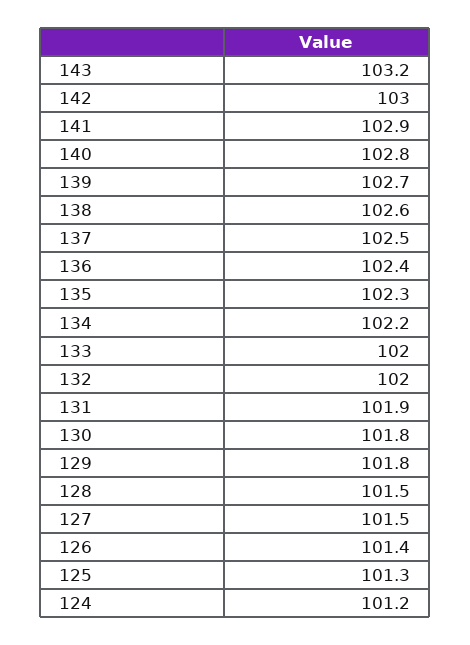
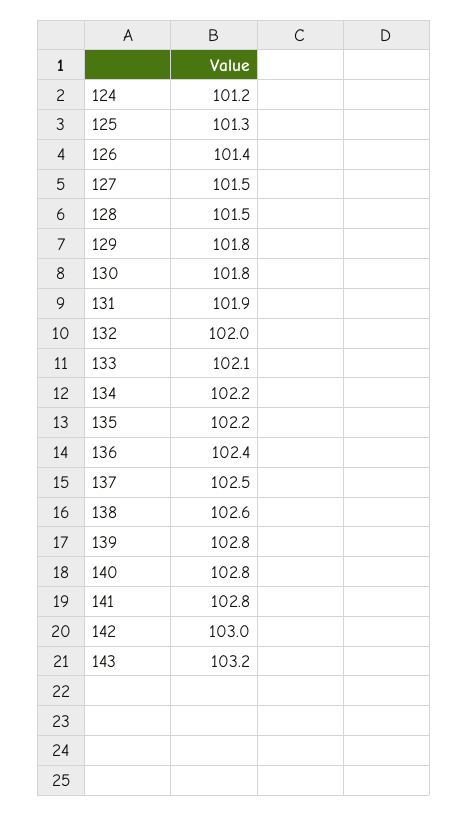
  {
    "143": 103.2,
    "142": 103,
-   "141": 102.9,
+   "141": 102.8,
    "140": 102.8,
-   "139": 102.7,
+   "139": 102.8,
    "138": 102.6,
    "137": 102.5,
    "136": 102.4,
-   "135": 102.3,
+   "135": 102.2,
    "134": 102.2,
-   "133": 102,
+   "133": 102.1,
    "132": 102,
    "131": 101.9,
    "130": 101.8,
    "129": 101.8,
    "128": 101.5,
    "127": 101.5,
    "126": 101.4,
    "125": 101.3,
    "124": 101.2
  }

